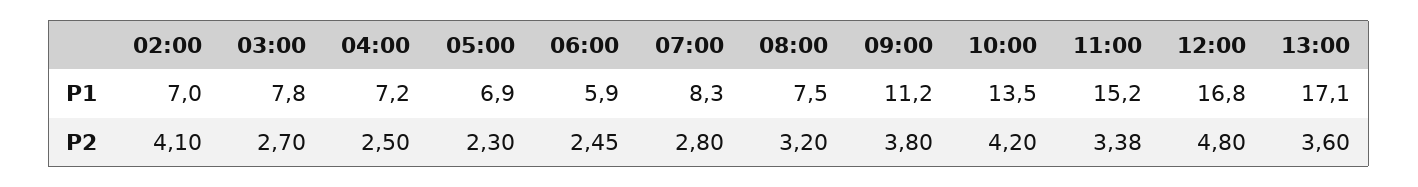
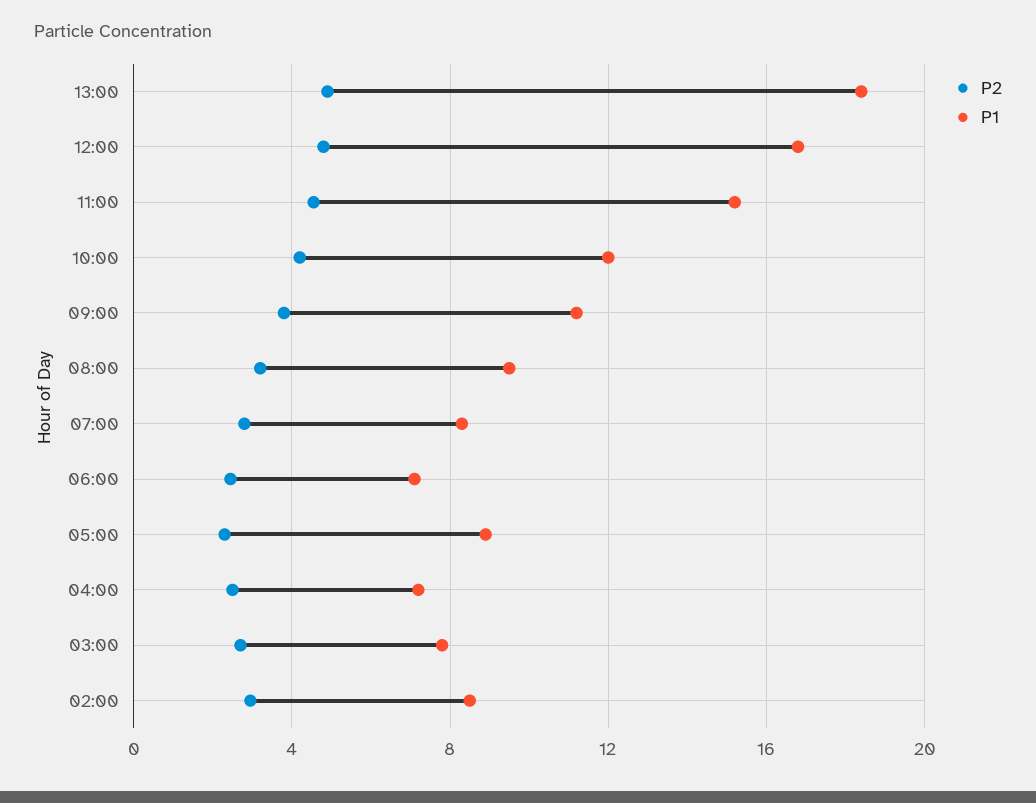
  {
    "P1": {
-     "02:00": 7,
+     "02:00": 8.5,
      "03:00": 7.8,
      "04:00": 7.2,
-     "05:00": 6.9,
+     "05:00": 9,
-     "06:00": 5.9,
+     "06:00": 7,
      "07:00": 8.3,
-     "08:00": 7.5,
+     "08:00": 9.5,
      "09:00": 11.2,
-     "10:00": 13.5,
+     "10:00": 12,
      "11:00": 15.2,
      "12:00": 16.8,
-     "13:00": 17.1
+     "13:00": 18.5
    },
    "P2": {
-     "02:00": 4.1,
+     "02:00": 3,
      "03:00": 2.7,
      "04:00": 2.5,
      "05:00": 2.3,
      "06:00": 2.45,
      "07:00": 2.8,
      "08:00": 3.2,
      "09:00": 3.8,
      "10:00": 4.2,
-     "11:00": 3.38,
+     "11:00": 4.5,
      "12:00": 4.8,
-     "13:00": 3.6
+     "13:00": 5
    }
  }

